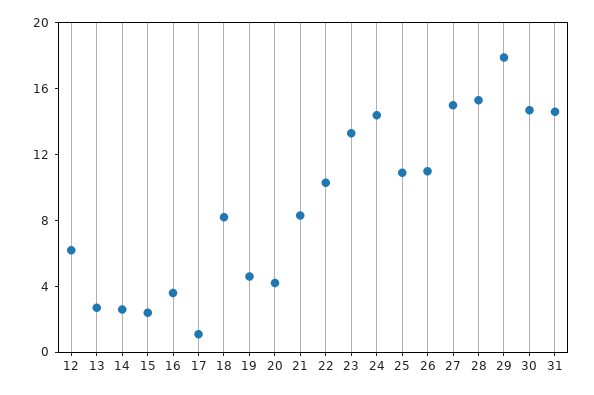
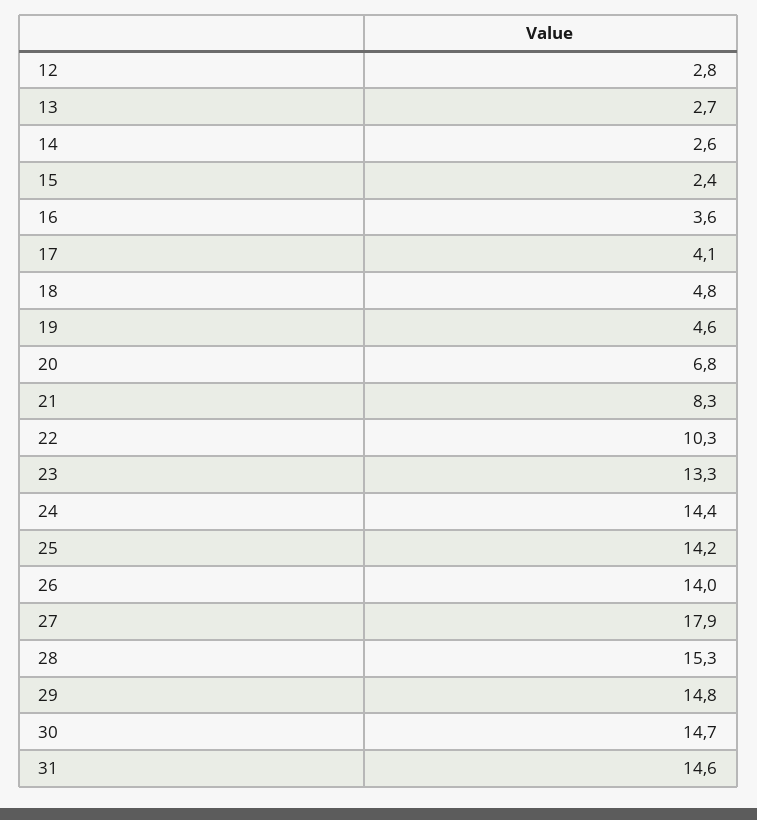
  {
-   "12": 6,
+   "12": 2.8,
    "13": 2.7,
    "14": 2.6,
    "15": 2.4,
    "16": 3.6,
-   "17": 1,
+   "17": 4.1,
-   "18": 8,
+   "18": 4.8,
    "19": 4.6,
-   "20": 4,
+   "20": 6.8,
    "21": 8.3,
    "22": 10.3,
    "23": 13.3,
    "24": 14.4,
-   "25": 11,
+   "25": 14.2,
-   "26": 11,
+   "26": 14,
-   "27": 15,
+   "27": 17.9,
    "28": 15.3,
-   "29": 18,
+   "29": 14.8,
    "30": 14.7,
    "31": 14.6
  }

